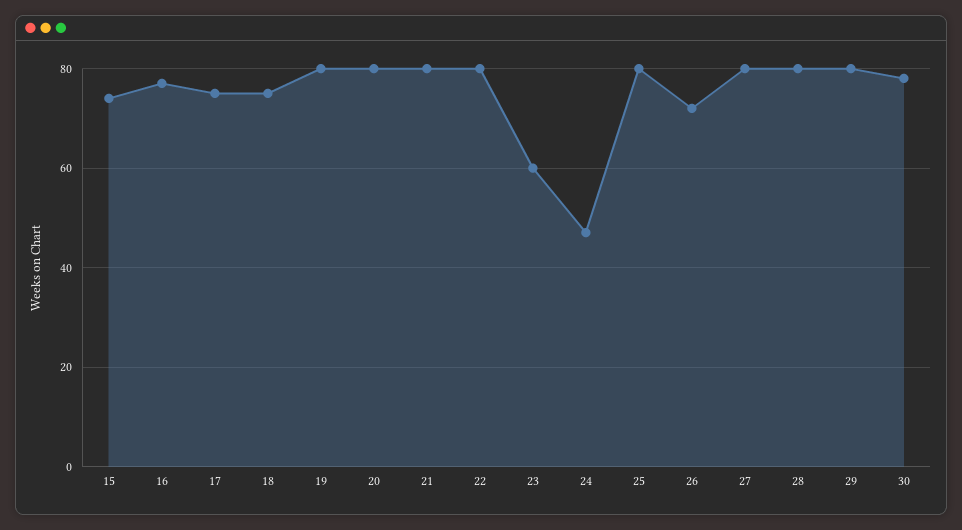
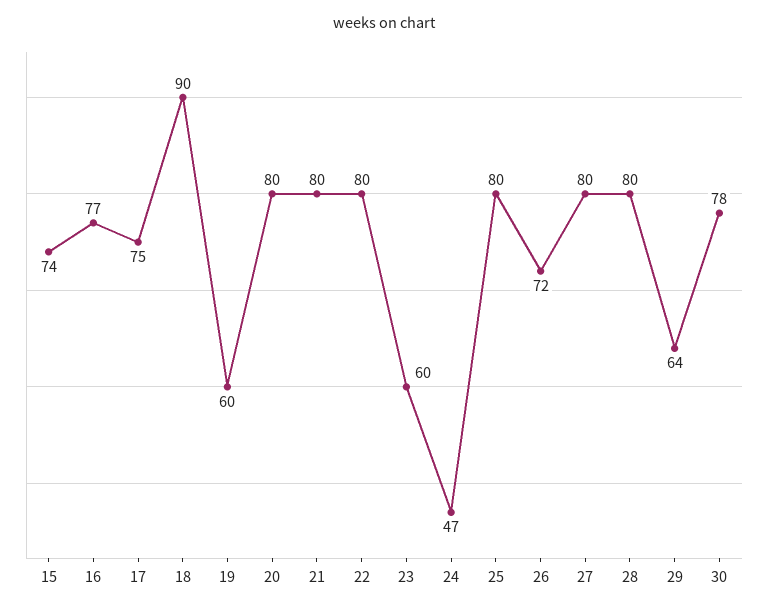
  {
    "15": 74,
    "16": 77,
    "17": 75,
-   "18": 75,
+   "18": 90,
-   "19": 80,
+   "19": 60,
    "20": 80,
    "21": 80,
    "22": 80,
    "23": 60,
    "24": 47,
    "25": 80,
    "26": 72,
    "27": 80,
    "28": 80,
-   "29": 80,
+   "29": 64,
    "30": 78
  }

